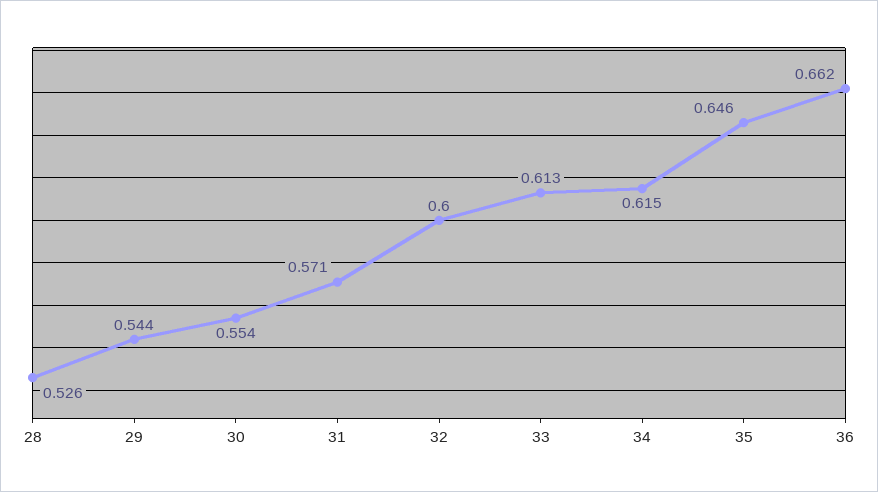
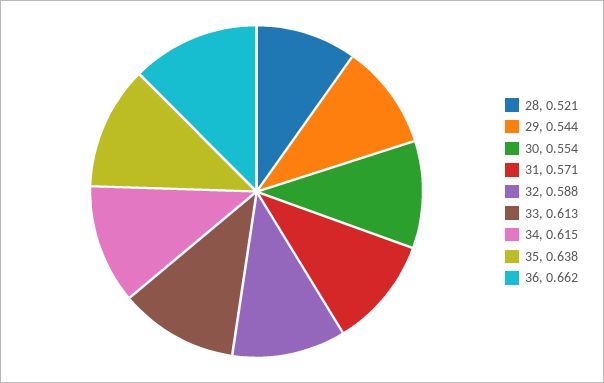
  {
-   "28": 0.526,
+   "28": 0.521,
    "29": 0.544,
    "30": 0.554,
    "31": 0.571,
-   "32": 0.6,
+   "32": 0.588,
    "33": 0.613,
    "34": 0.615,
-   "35": 0.646,
+   "35": 0.638,
    "36": 0.662
  }

